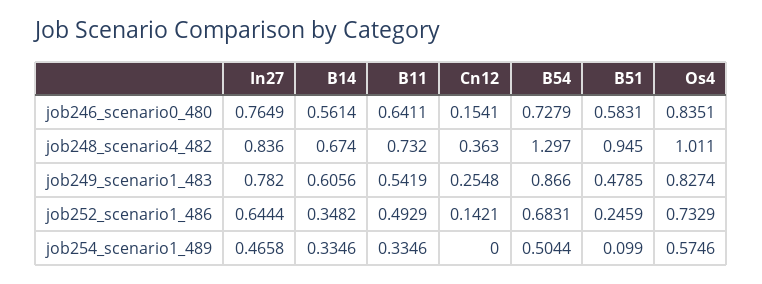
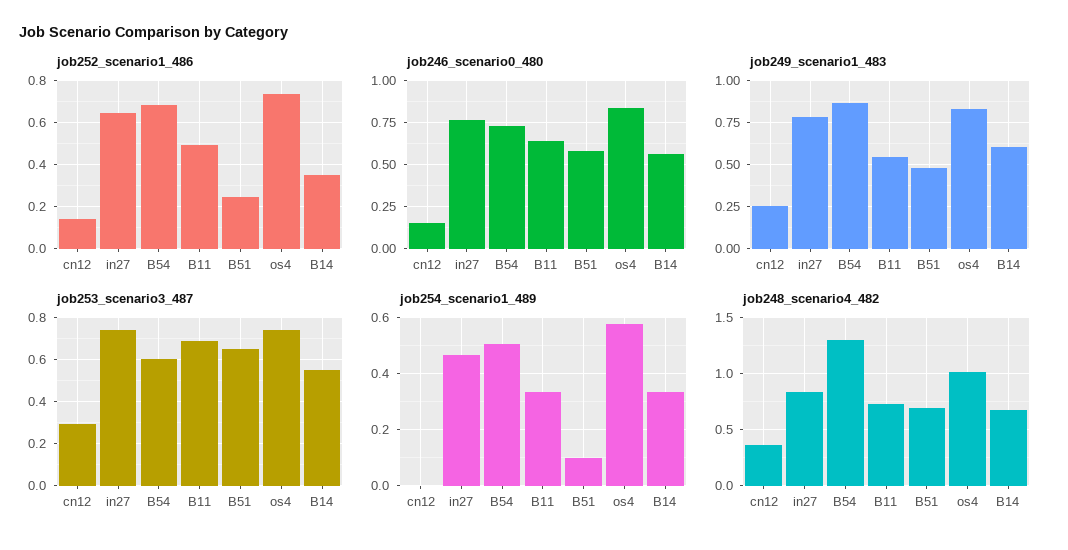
  {
    "job246_scenario0_480": {
      "In27": 0.7649,
      "B14": 0.5614,
      "B11": 0.6411,
      "Cn12": 0.1541,
      "B54": 0.7279,
      "B51": 0.5831,
      "Os4": 0.8351
    },
    "job248_scenario4_482": {
      "In27": 0.836,
      "B14": 0.674,
      "B11": 0.732,
      "Cn12": 0.363,
      "B54": 1.297,
-     "B51": 0.945,
+     "B51": 0.7,
      "Os4": 1.011
    },
    "job249_scenario1_483": {
      "In27": 0.782,
      "B14": 0.6056,
      "B11": 0.5419,
      "Cn12": 0.2548,
      "B54": 0.866,
      "B51": 0.4785,
      "Os4": 0.8274
    },
    "job252_scenario1_486": {
      "In27": 0.6444,
      "B14": 0.3482,
      "B11": 0.4929,
      "Cn12": 0.1421,
      "B54": 0.6831,
      "B51": 0.2459,
      "Os4": 0.7329
    },
    "job254_scenario1_489": {
      "In27": 0.4658,
      "B14": 0.3346,
      "B11": 0.3346,
      "Cn12": 0,
      "B54": 0.5044,
      "B51": 0.099,
      "Os4": 0.5746
-   }
+   },
+   "job253_scenario3_487": {
+     "Cn12": 0.3,
+     "In27": 0.75,
+     "B54": 0.6,
+     "B11": 0.7,
+     "B51": 0.65,
+     "Os4": 0.75,
+     "B14": 0.55
+   }
  }

